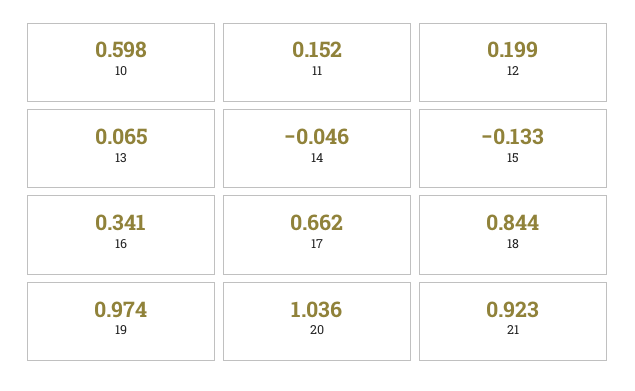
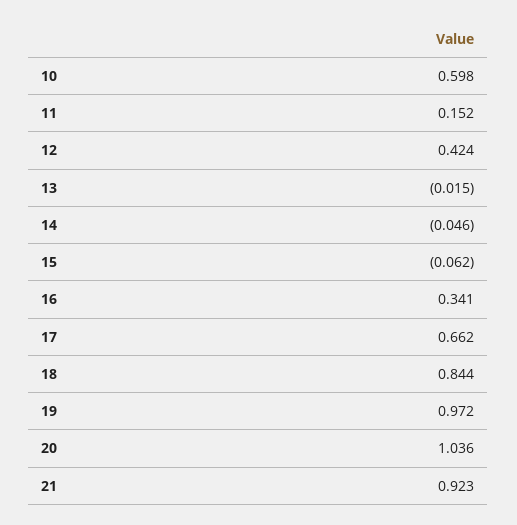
  {
    "10": 0.598,
    "11": 0.152,
-   "12": 0.199,
+   "12": 0.424,
-   "13": 0.065,
+   "13": -0.015,
    "14": -0.046,
-   "15": -0.133,
+   "15": -0.062,
    "16": 0.341,
    "17": 0.662,
    "18": 0.844,
-   "19": 0.974,
+   "19": 0.972,
    "20": 1.036,
    "21": 0.923
  }

